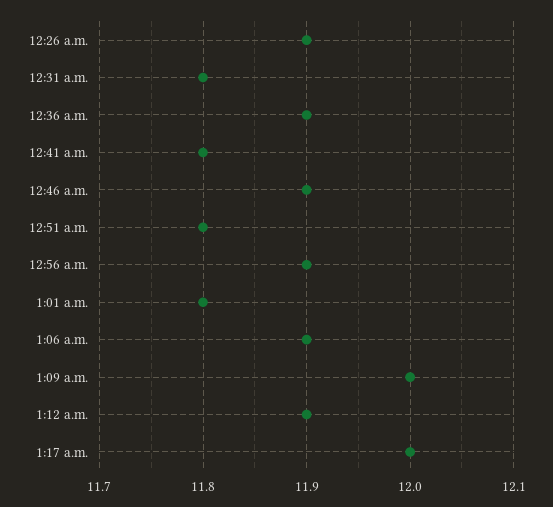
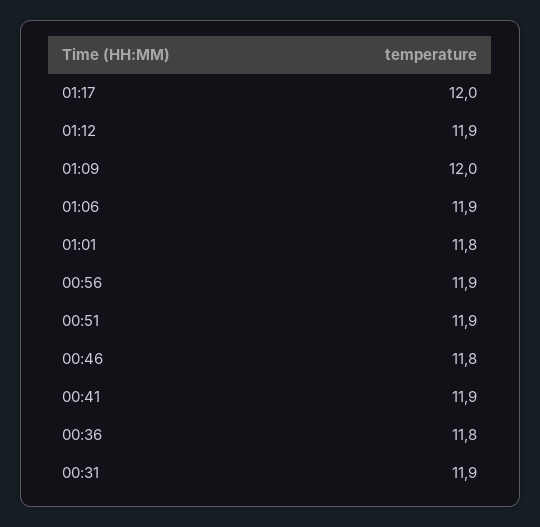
  {
-   "12:26 a.m.": 11.9,
-   "12:31 a.m.": 11.8,
+   "12:31 a.m.": 11.9,
-   "12:36 a.m.": 11.9,
+   "12:36 a.m.": 11.8,
-   "12:41 a.m.": 11.8,
+   "12:41 a.m.": 11.9,
-   "12:46 a.m.": 11.9,
+   "12:46 a.m.": 11.8,
-   "12:51 a.m.": 11.8,
+   "12:51 a.m.": 11.9,
    "12:56 a.m.": 11.9,
    "1:01 a.m.": 11.8,
    "1:06 a.m.": 11.9,
    "1:09 a.m.": 12,
    "1:12 a.m.": 11.9,
    "1:17 a.m.": 12
  }

